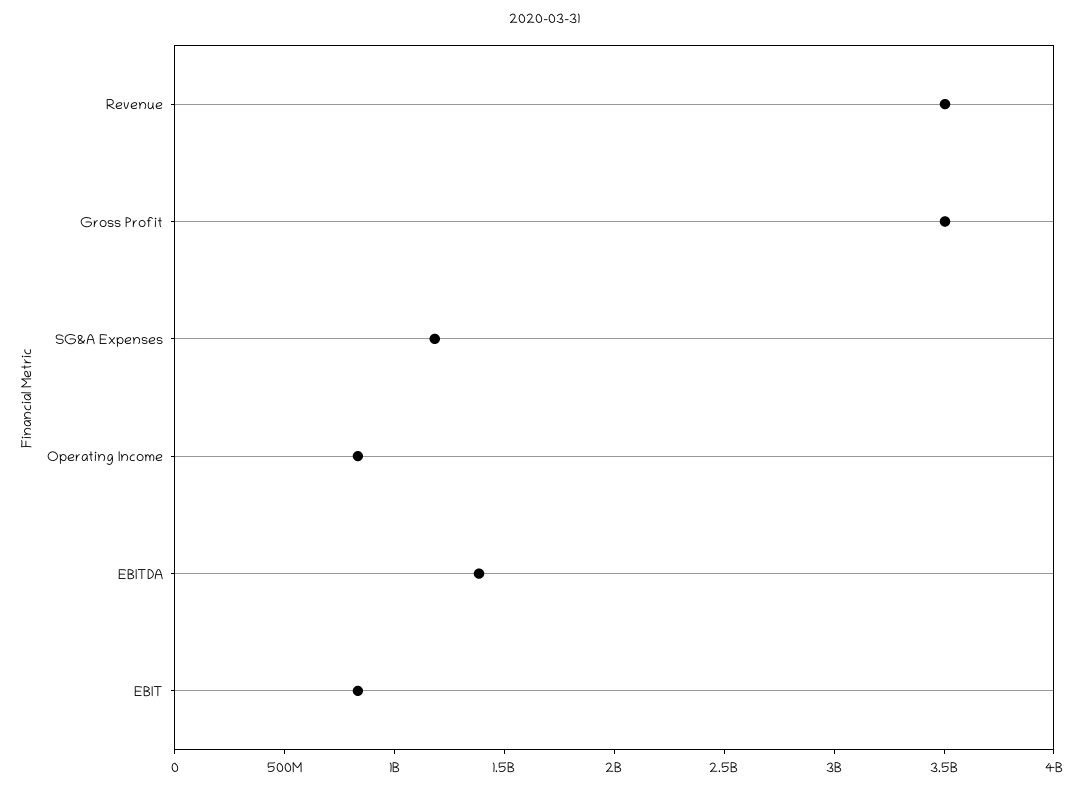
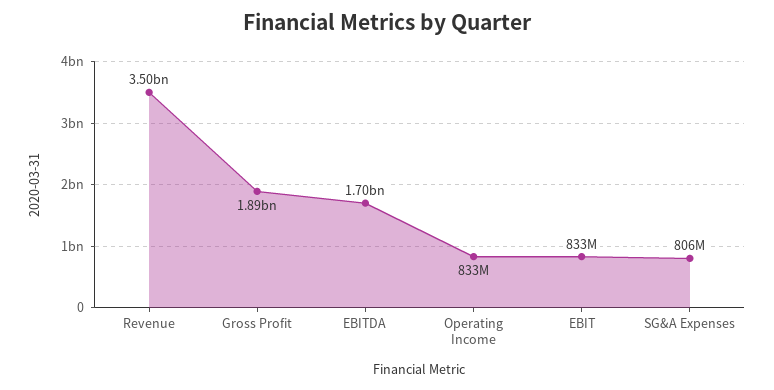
  {
    "Revenue": 3500000000,
-   "Gross Profit": 3500000000,
+   "Gross Profit": 1890000000,
-   "SG&A Expenses": 1200000000,
+   "SG&A Expenses": 806000000,
    "Operating Income": 833000000,
-   "EBITDA": 1400000000,
+   "EBITDA": 1700000000,
    "EBIT": 833000000
  }

